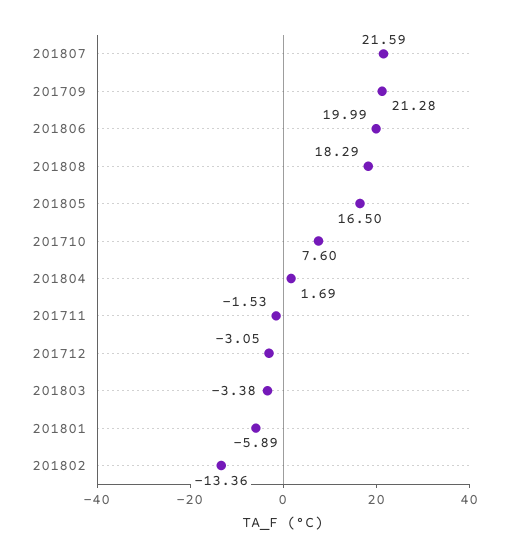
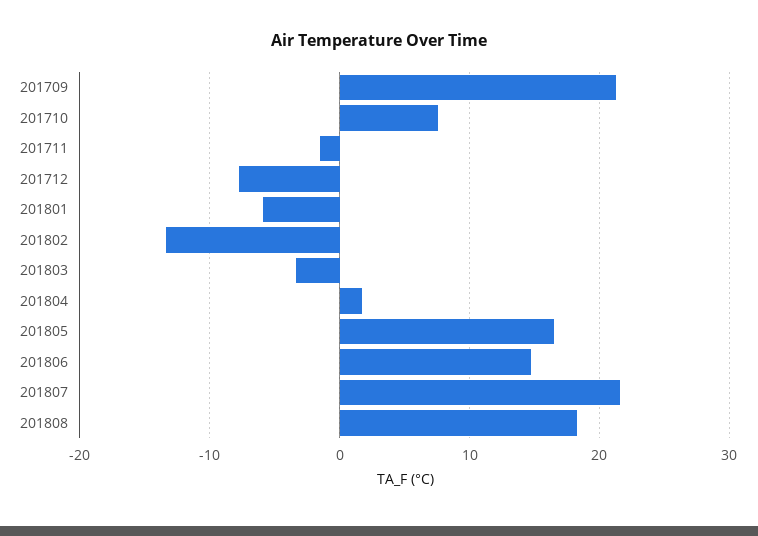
  {
    "201807": 21.59,
    "201709": 21.28,
-   "201806": 19.99,
+   "201806": 15,
    "201808": 18.29,
    "201805": 16.5,
    "201710": 7.6,
    "201804": 1.69,
    "201711": -1.53,
-   "201712": -3.05,
+   "201712": -8,
    "201803": -3.38,
    "201801": -5.89,
    "201802": -13.36
  }

